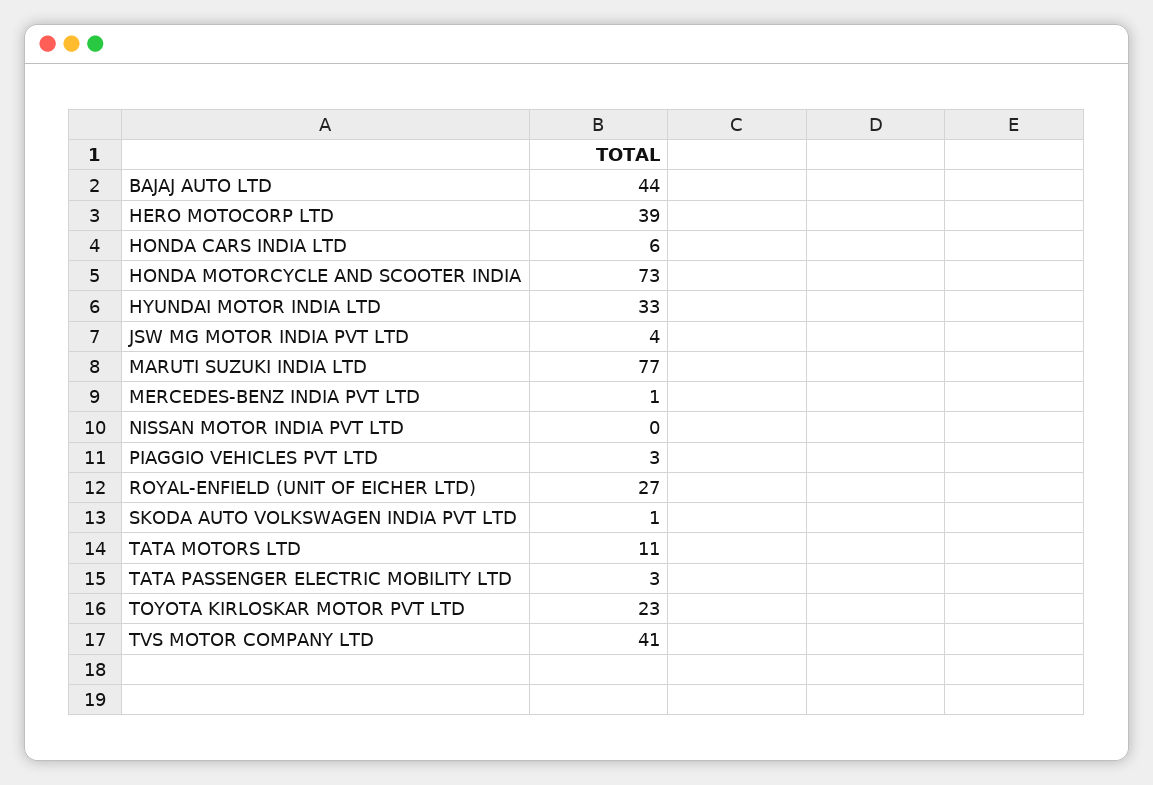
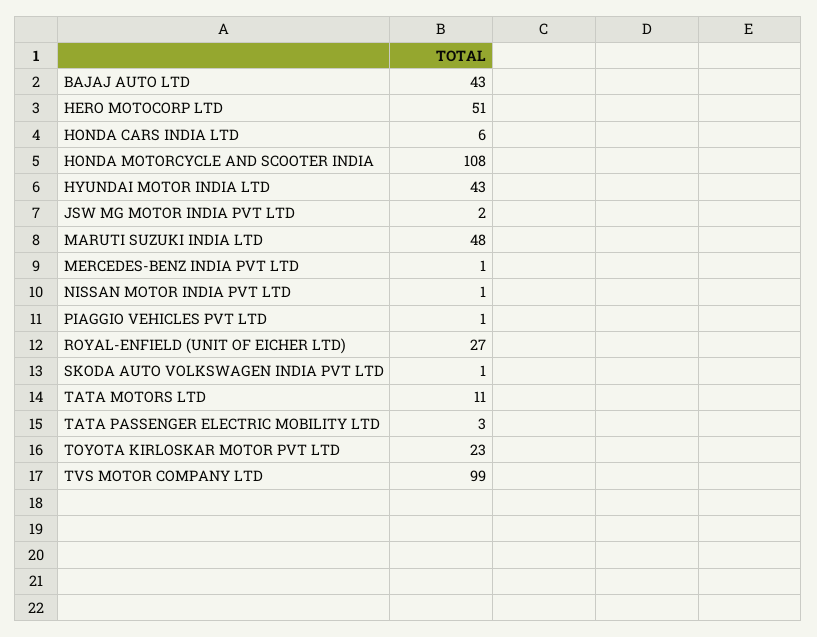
  {
-   "BAJAJ AUTO LTD": 44,
+   "BAJAJ AUTO LTD": 43,
-   "HERO MOTOCORP LTD": 39,
+   "HERO MOTOCORP LTD": 51,
    "HONDA CARS INDIA LTD": 6,
-   "HONDA MOTORCYCLE AND SCOOTER INDIA": 73,
+   "HONDA MOTORCYCLE AND SCOOTER INDIA": 108,
-   "HYUNDAI MOTOR INDIA LTD": 33,
+   "HYUNDAI MOTOR INDIA LTD": 43,
-   "JSW MG MOTOR INDIA PVT LTD": 4,
+   "JSW MG MOTOR INDIA PVT LTD": 2,
-   "MARUTI SUZUKI INDIA LTD": 77,
+   "MARUTI SUZUKI INDIA LTD": 48,
    "MERCEDES-BENZ INDIA PVT LTD": 1,
-   "NISSAN MOTOR INDIA PVT LTD": 0,
+   "NISSAN MOTOR INDIA PVT LTD": 1,
-   "PIAGGIO VEHICLES PVT LTD": 3,
+   "PIAGGIO VEHICLES PVT LTD": 1,
    "ROYAL-ENFIELD (UNIT OF EICHER LTD)": 27,
    "SKODA AUTO VOLKSWAGEN INDIA PVT LTD": 1,
    "TATA MOTORS LTD": 11,
    "TATA PASSENGER ELECTRIC MOBILITY LTD": 3,
    "TOYOTA KIRLOSKAR MOTOR PVT LTD": 23,
-   "TVS MOTOR COMPANY LTD": 41
+   "TVS MOTOR COMPANY LTD": 99
  }

